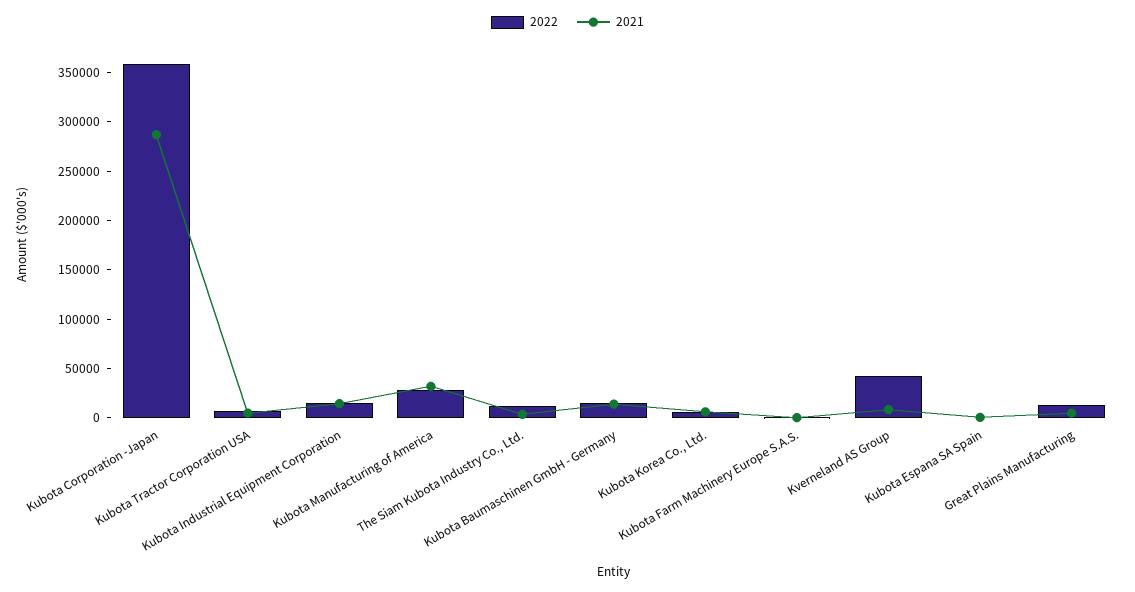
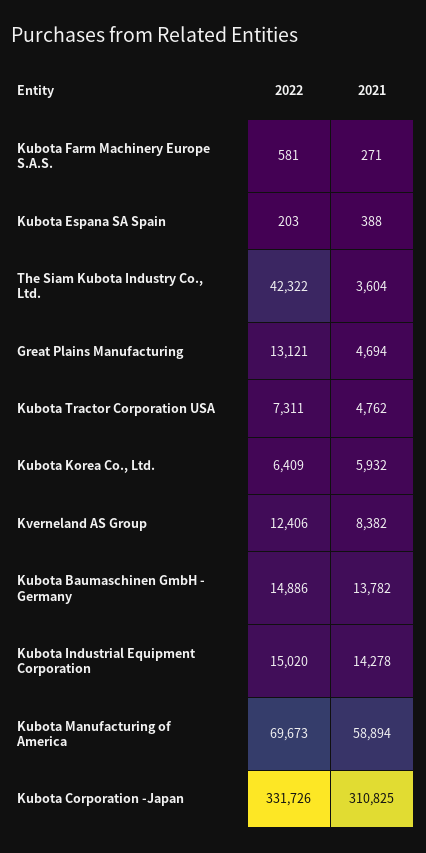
  {
    "2022": {
-     "Kubota Corporation -Japan": 360000,
+     "Kubota Corporation -Japan": 331726,
      "Kubota Tractor Corporation USA": 7311,
      "Kubota Industrial Equipment Corporation": 15020,
-     "Kubota Manufacturing of America": 30000,
+     "Kubota Manufacturing of America": 69673,
-     "The Siam Kubota Industry Co., Ltd.": 10000,
+     "The Siam Kubota Industry Co., Ltd.": 42322,
      "Kubota Baumaschinen GmbH - Germany": 14886,
      "Kubota Korea Co., Ltd.": 6409,
      "Kubota Farm Machinery Europe S.A.S.": 581,
-     "Kverneland AS Group": 40000,
+     "Kverneland AS Group": 12406,
      "Kubota Espana SA Spain": 203,
      "Great Plains Manufacturing": 13121
    },
    "2021": {
-     "Kubota Corporation -Japan": 290000,
+     "Kubota Corporation -Japan": 310825,
      "Kubota Tractor Corporation USA": 4762,
      "Kubota Industrial Equipment Corporation": 14278,
-     "Kubota Manufacturing of America": 30000,
+     "Kubota Manufacturing of America": 58894,
      "The Siam Kubota Industry Co., Ltd.": 3604,
      "Kubota Baumaschinen GmbH - Germany": 13782,
      "Kubota Korea Co., Ltd.": 5932,
      "Kubota Farm Machinery Europe S.A.S.": 271,
      "Kverneland AS Group": 8382,
      "Kubota Espana SA Spain": 388,
      "Great Plains Manufacturing": 4694
    }
  }

